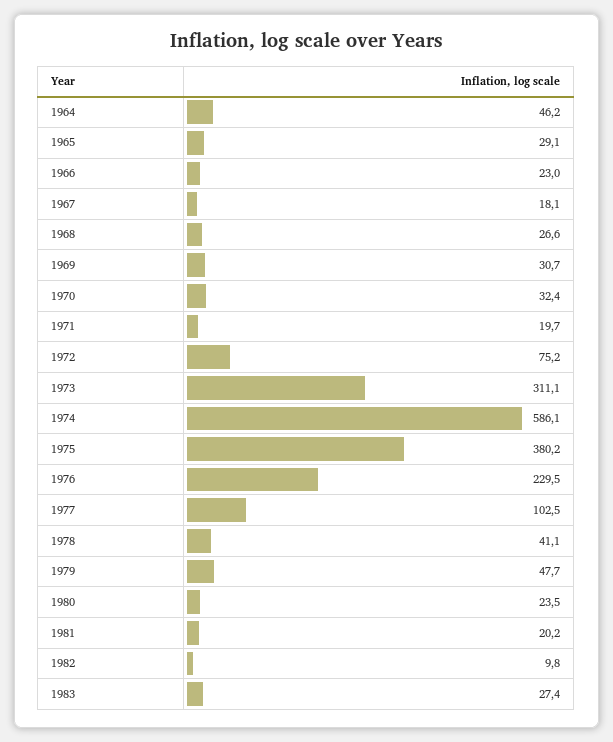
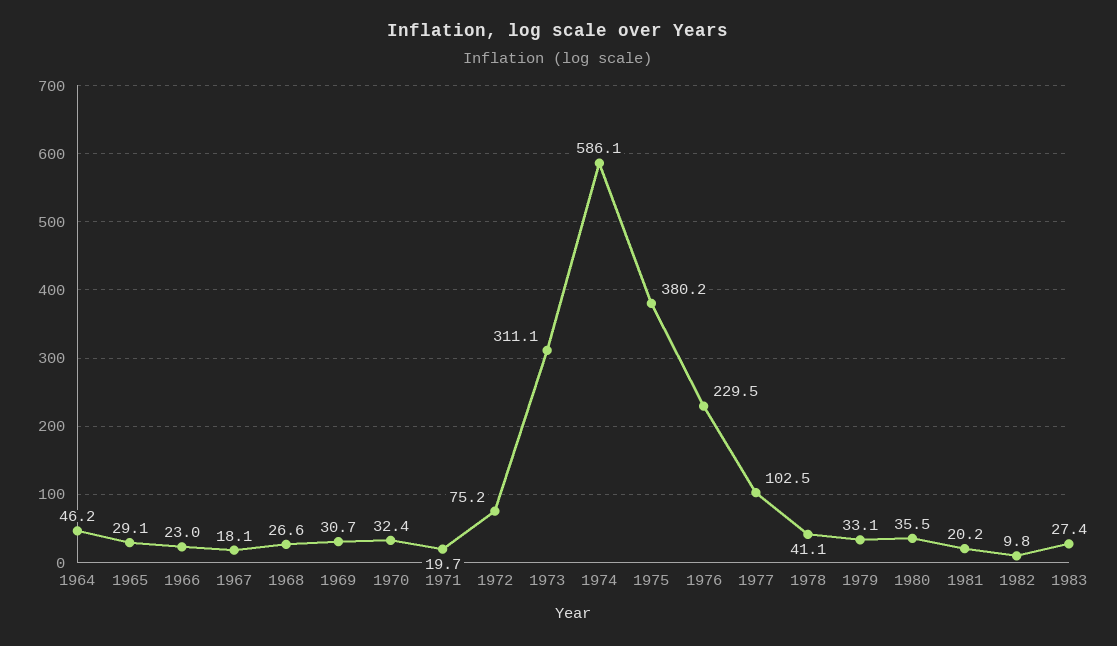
  {
    "1964": 46.2,
    "1965": 29.1,
    "1966": 23,
    "1967": 18.1,
    "1968": 26.6,
    "1969": 30.7,
    "1970": 32.4,
    "1971": 19.7,
    "1972": 75.2,
    "1973": 311.1,
    "1974": 586.1,
    "1975": 380.2,
    "1976": 229.5,
    "1977": 102.5,
    "1978": 41.1,
-   "1979": 47.7,
+   "1979": 33.1,
-   "1980": 23.5,
+   "1980": 35.5,
    "1981": 20.2,
    "1982": 9.8,
    "1983": 27.4
  }

